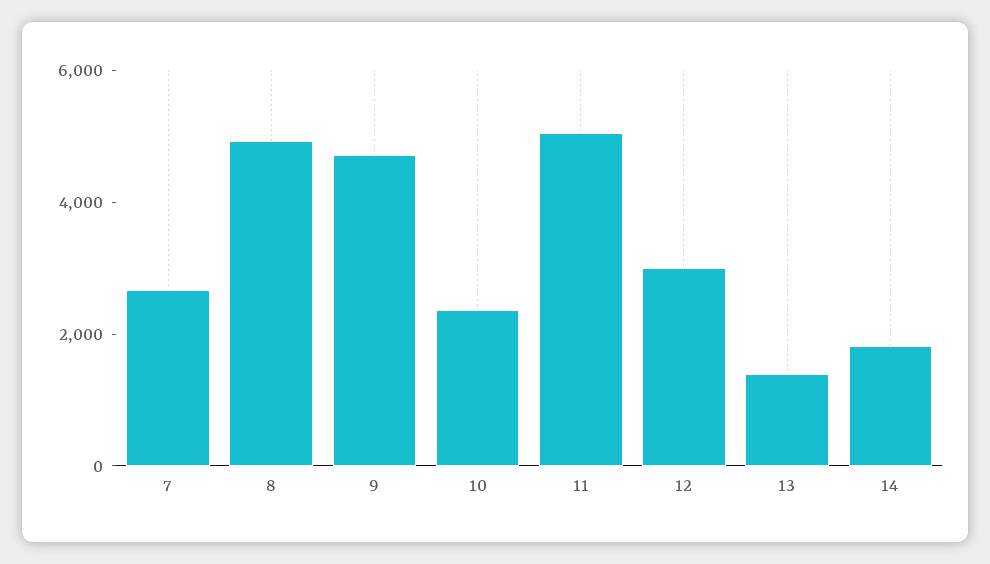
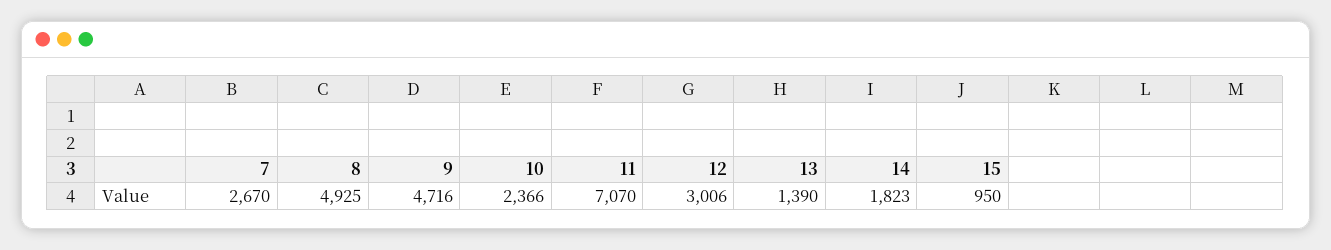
  {
    "7": 2670,
    "8": 4925,
    "9": 4716,
    "10": 2366,
-   "11": 5000,
+   "11": 7070,
    "12": 3006,
    "13": 1390,
-   "14": 1823
+   "14": 1823,
+   "15": 950
  }

